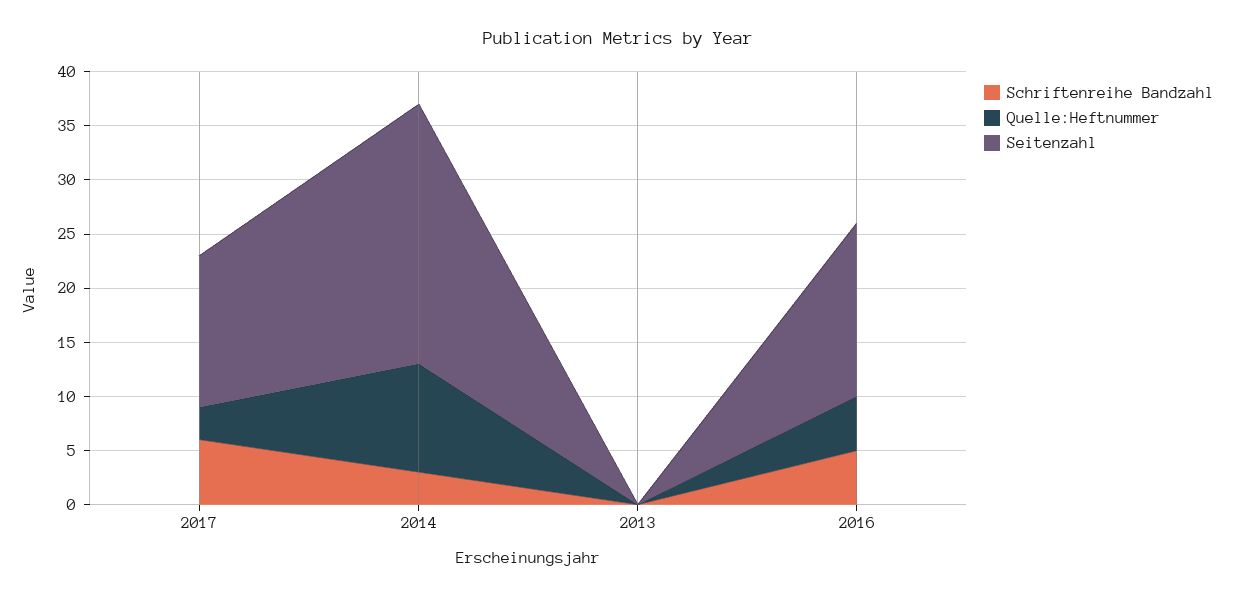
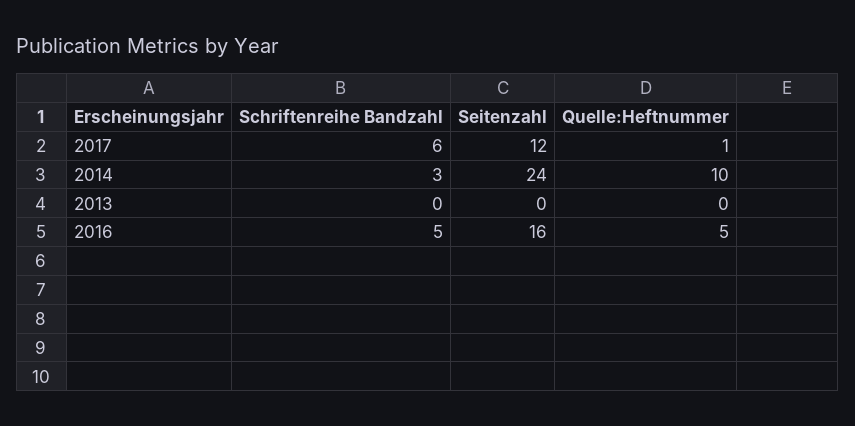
  {
    "Schriftenreihe Bandzahl": {
      "2017": 6,
      "2014": 3,
      "2013": 0,
      "2016": 5
    },
    "Quelle:Heftnummer": {
-     "2017": 3,
+     "2017": 1,
      "2014": 10,
      "2013": 0,
      "2016": 5
    },
    "Seitenzahl": {
-     "2017": 14,
+     "2017": 12,
      "2014": 24,
      "2013": 0,
      "2016": 16
    }
  }

